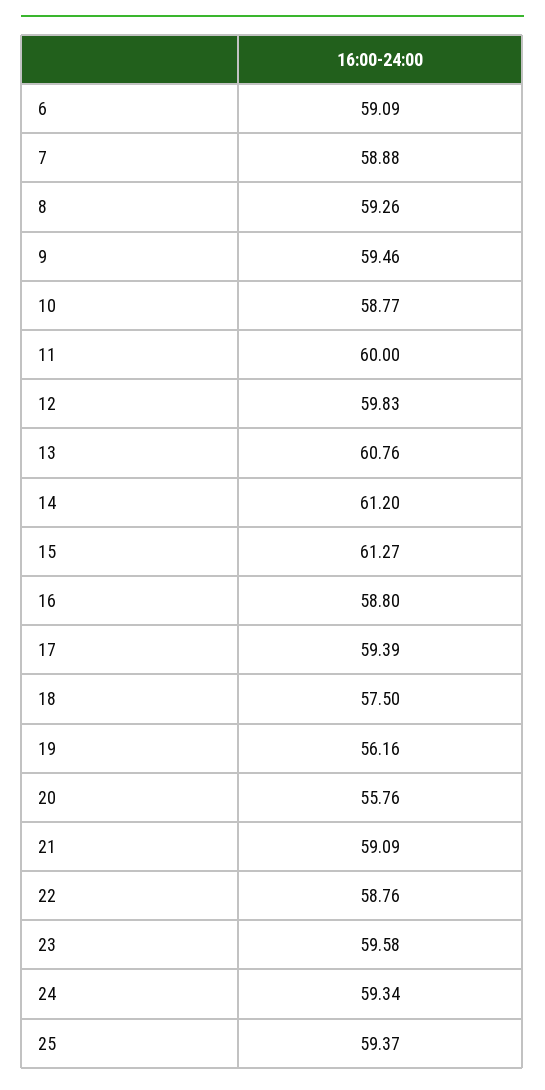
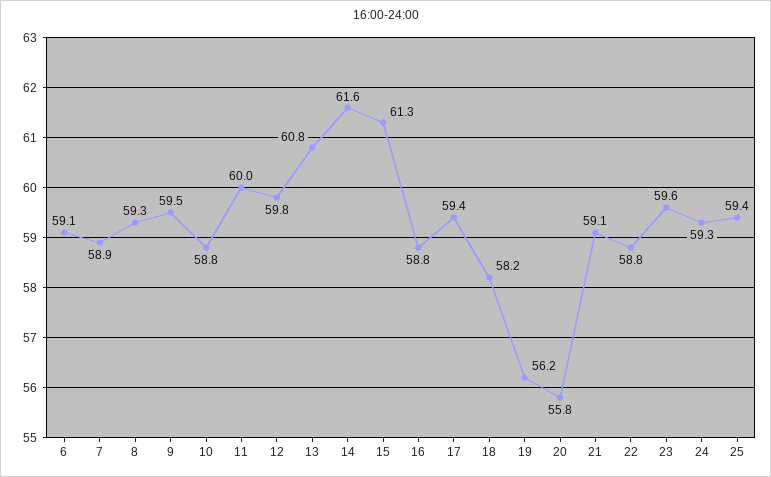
  {
    "6": 59.09,
    "7": 58.88,
    "8": 59.26,
    "9": 59.46,
    "10": 58.77,
    "11": 60,
    "12": 59.83,
    "13": 60.76,
-   "14": 61.2,
+   "14": 61.6,
    "15": 61.27,
    "16": 58.8,
    "17": 59.39,
-   "18": 57.5,
+   "18": 58.2,
    "19": 56.16,
    "20": 55.76,
    "21": 59.09,
    "22": 58.76,
    "23": 59.58,
    "24": 59.34,
    "25": 59.37
  }

